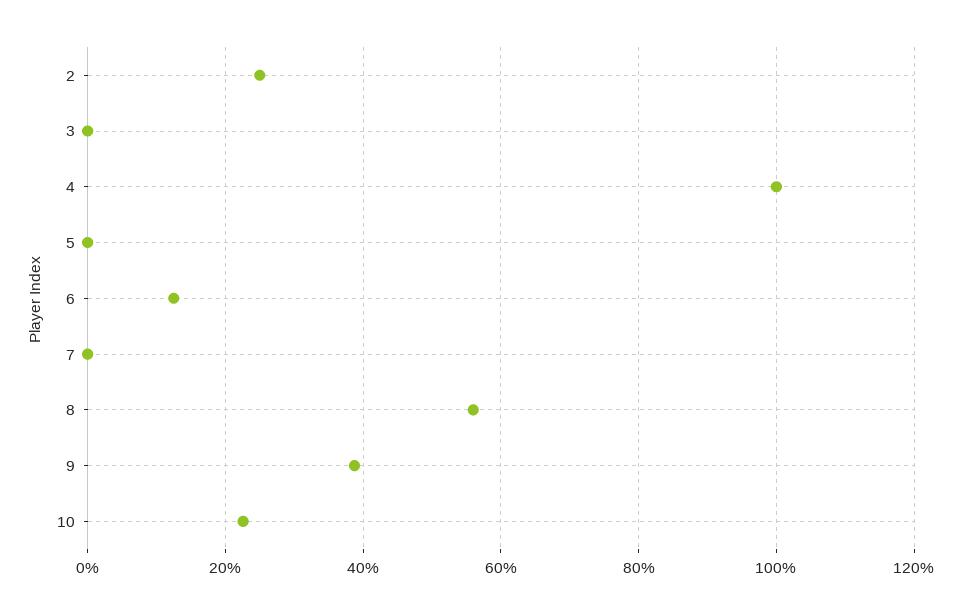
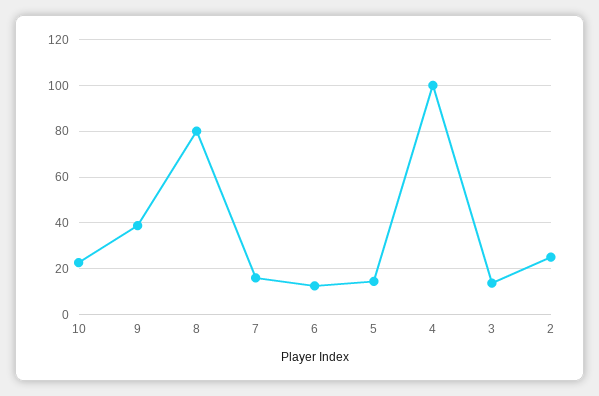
  {
    "2": 26,
-   "3": 0,
+   "3": 15,
    "4": 100,
-   "5": 0,
+   "5": 15,
    "6": 12,
-   "7": 0,
+   "7": 15,
-   "8": 56,
+   "8": 80,
    "9": 38,
    "10": 22
  }

